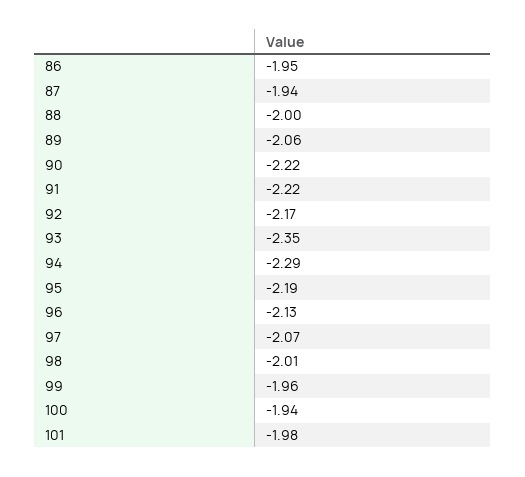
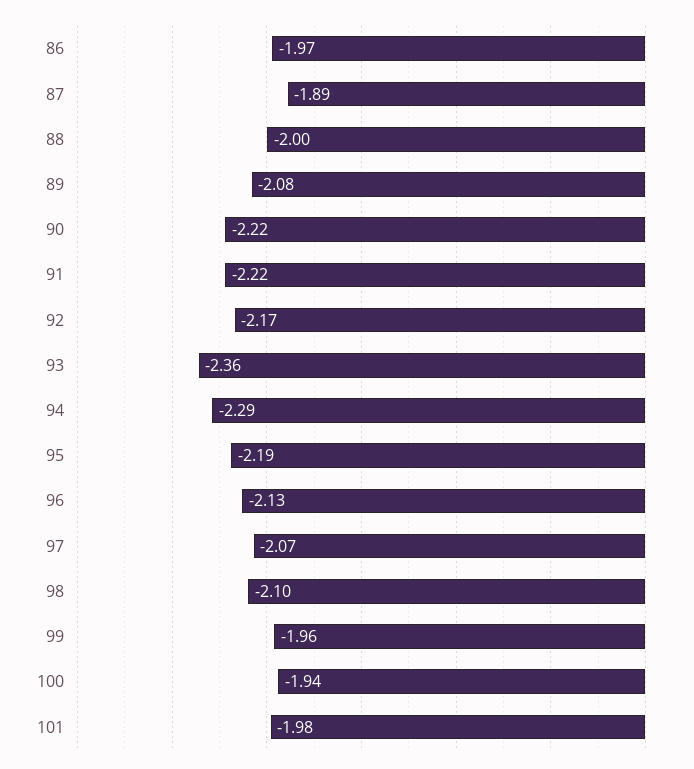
  {
-   "86": -1.95,
+   "86": -1.97,
-   "87": -1.94,
+   "87": -1.89,
    "88": -2,
-   "89": -2.06,
+   "89": -2.08,
    "90": -2.22,
    "91": -2.22,
    "92": -2.17,
-   "93": -2.35,
+   "93": -2.36,
    "94": -2.29,
    "95": -2.19,
    "96": -2.13,
    "97": -2.07,
-   "98": -2.01,
+   "98": -2.1,
    "99": -1.96,
    "100": -1.94,
    "101": -1.98
  }

